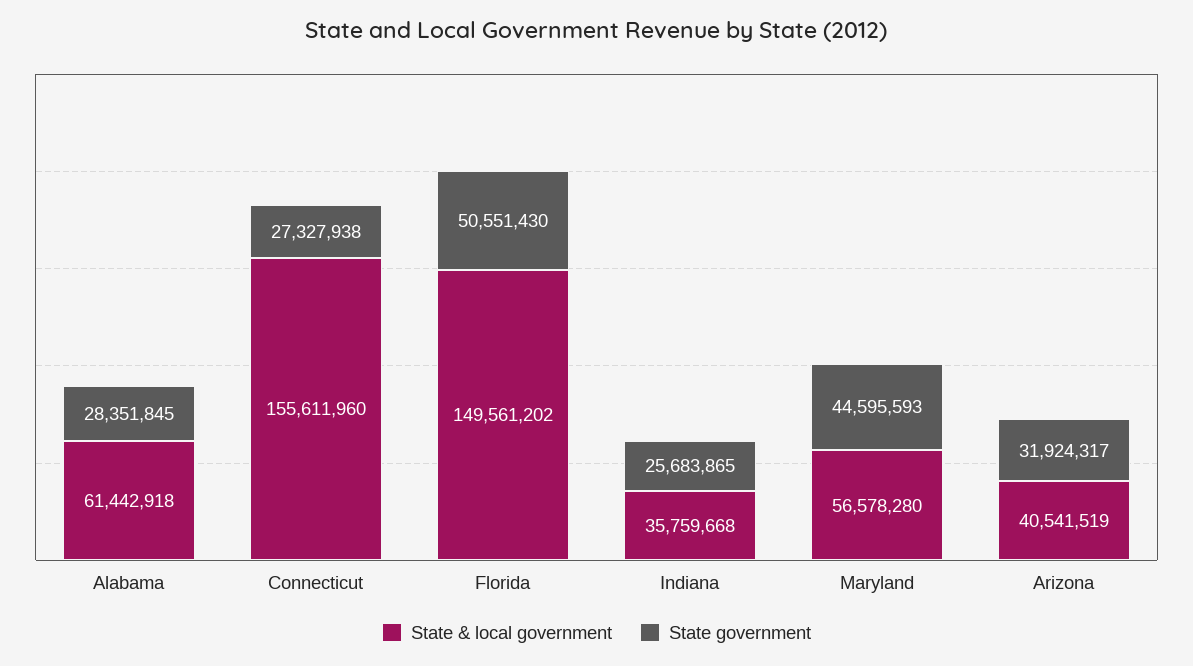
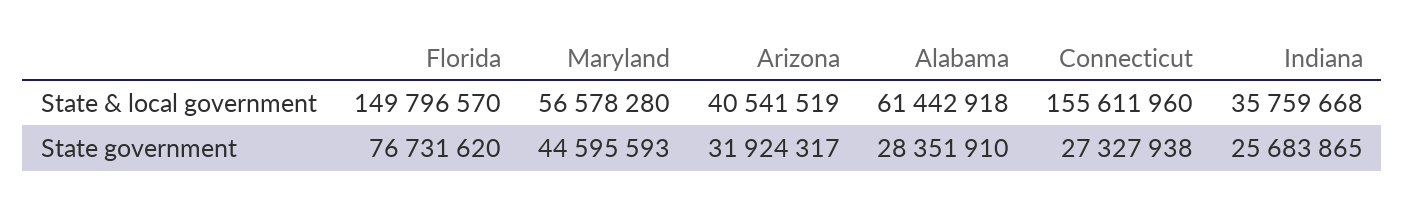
  {
    "State & local government": {
      "Alabama": 61442918,
      "Connecticut": 155611960,
-     "Florida": 149561202,
+     "Florida": 149796570,
      "Indiana": 35759668,
      "Maryland": 56578280,
      "Arizona": 40541519
    },
    "State government": {
-     "Alabama": 28351845,
+     "Alabama": 28351910,
      "Connecticut": 27327938,
-     "Florida": 50551430,
+     "Florida": 76731620,
      "Indiana": 25683865,
      "Maryland": 44595593,
      "Arizona": 31924317
    }
  }

